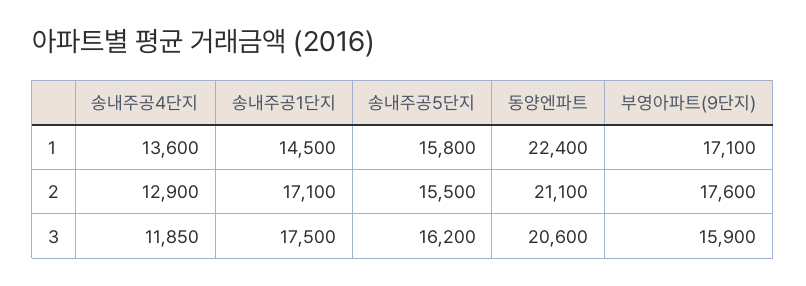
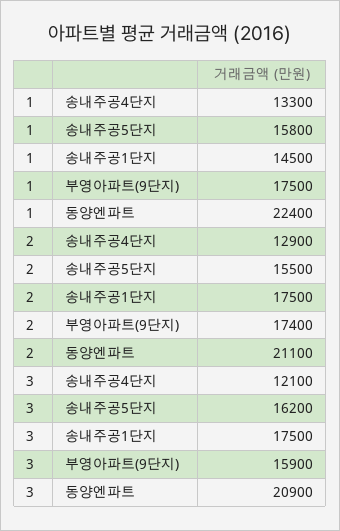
  {
    "송내주공4단지": {
-     "1": 13600,
+     "1": 13300,
      "2": 12900,
-     "3": 11850
+     "3": 12100
    },
    "송내주공1단지": {
      "1": 14500,
-     "2": 17100,
+     "2": 17500,
      "3": 17500
    },
    "송내주공5단지": {
      "1": 15800,
      "2": 15500,
      "3": 16200
    },
    "동양엔파트": {
      "1": 22400,
      "2": 21100,
-     "3": 20600
+     "3": 20900
    },
    "부영아파트(9단지)": {
-     "1": 17100,
+     "1": 17500,
-     "2": 17600,
+     "2": 17400,
      "3": 15900
    }
  }

